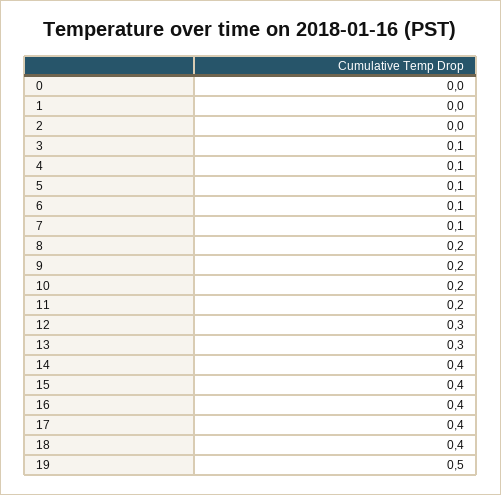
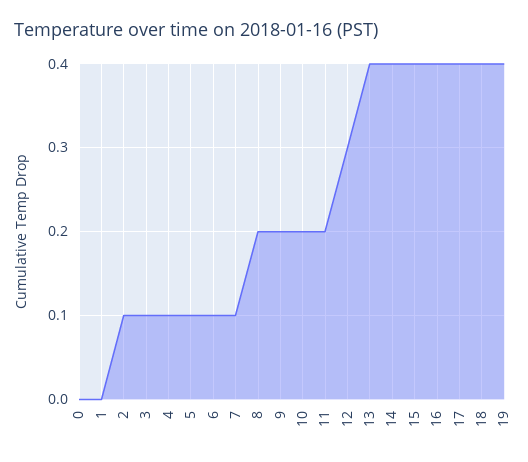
  {
    "0": 0,
    "1": 0,
-   "2": 0,
+   "2": 0.1,
    "3": 0.1,
    "4": 0.1,
    "5": 0.1,
    "6": 0.1,
    "7": 0.1,
    "8": 0.2,
    "9": 0.2,
    "10": 0.2,
    "11": 0.2,
    "12": 0.3,
-   "13": 0.3,
+   "13": 0.4,
    "14": 0.4,
    "15": 0.4,
    "16": 0.4,
    "17": 0.4,
    "18": 0.4,
-   "19": 0.5
+   "19": 0.4
  }

